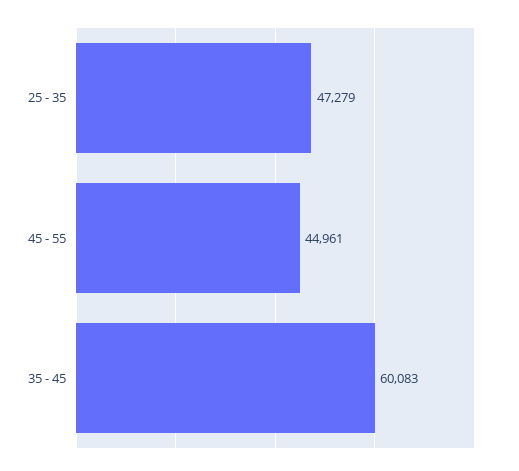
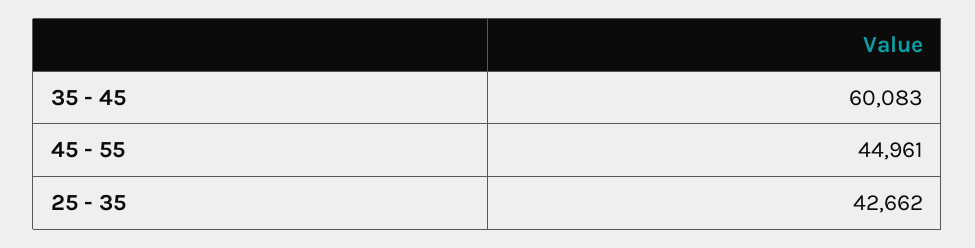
  {
-   "25 - 35": 47279,
+   "25 - 35": 42662,
    "45 - 55": 44961,
    "35 - 45": 60083
  }

